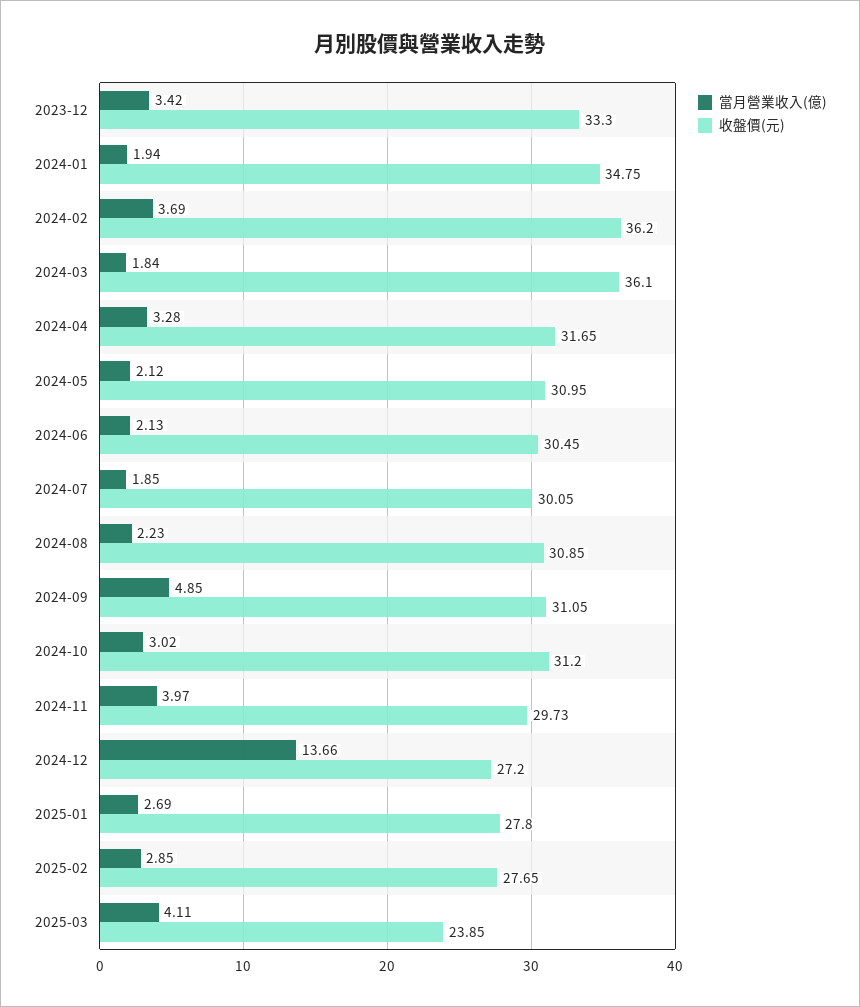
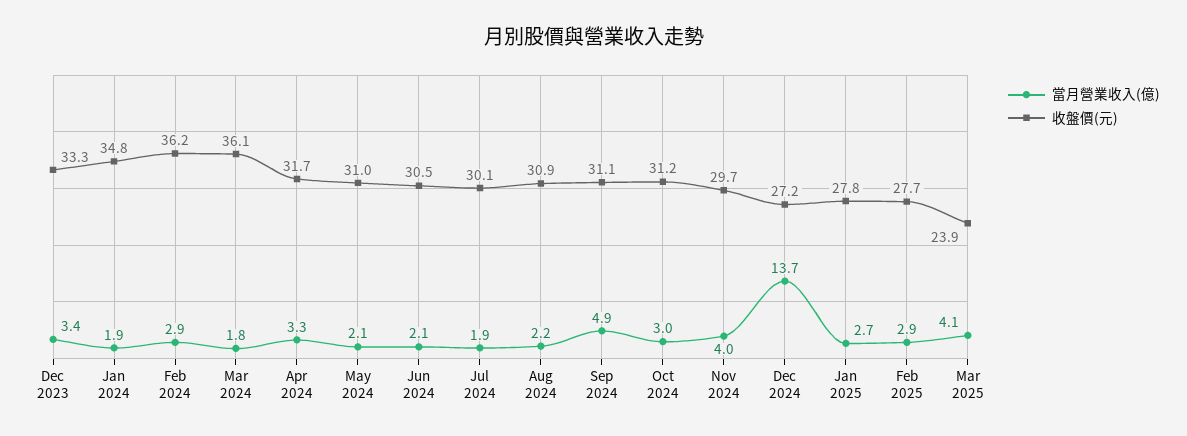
  {
    "當月營業收入(億)": {
      "2023-12": 3.42,
      "2024-01": 1.94,
-     "2024-02": 3.69,
+     "2024-02": 2.9,
      "2024-03": 1.84,
      "2024-04": 3.28,
      "2024-05": 2.12,
      "2024-06": 2.13,
      "2024-07": 1.85,
      "2024-08": 2.23,
      "2024-09": 4.85,
      "2024-10": 3.02,
      "2024-11": 3.97,
      "2024-12": 13.66,
      "2025-01": 2.69,
      "2025-02": 2.85,
      "2025-03": 4.11
    },
    "收盤價(元)": {
      "2023-12": 33.3,
      "2024-01": 34.75,
      "2024-02": 36.2,
      "2024-03": 36.1,
      "2024-04": 31.65,
      "2024-05": 30.95,
      "2024-06": 30.45,
      "2024-07": 30.05,
      "2024-08": 30.85,
      "2024-09": 31.05,
      "2024-10": 31.2,
      "2024-11": 29.73,
      "2024-12": 27.2,
      "2025-01": 27.8,
      "2025-02": 27.65,
      "2025-03": 23.85
    }
  }

